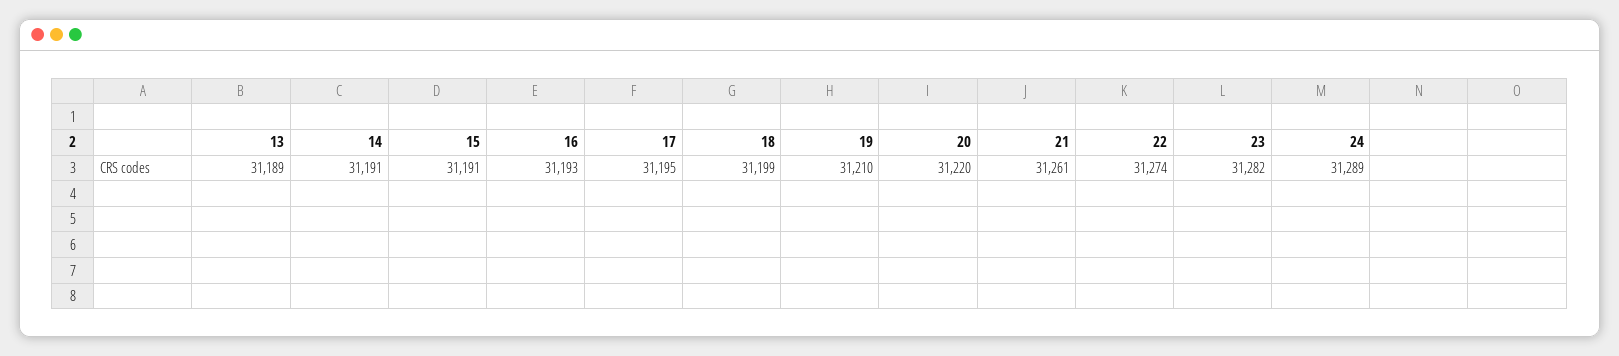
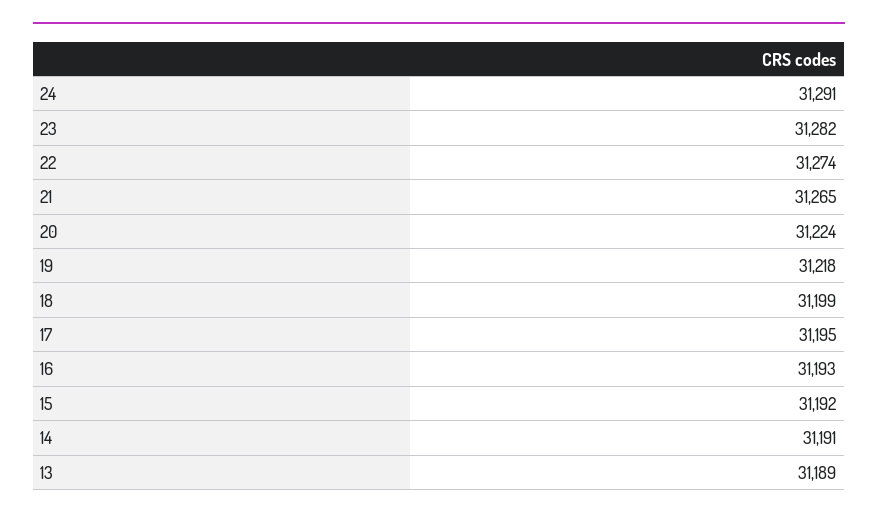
  {
    "13": 31189,
    "14": 31191,
-   "15": 31191,
+   "15": 31192,
    "16": 31193,
    "17": 31195,
    "18": 31199,
-   "19": 31210,
+   "19": 31218,
-   "20": 31220,
+   "20": 31224,
-   "21": 31261,
+   "21": 31265,
    "22": 31274,
    "23": 31282,
-   "24": 31289
+   "24": 31291
  }

